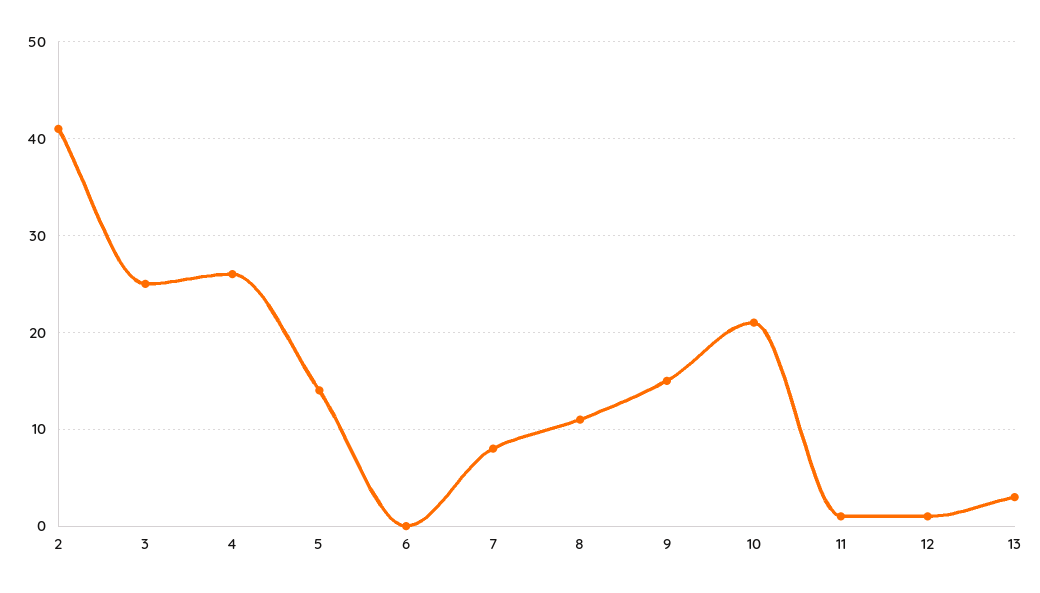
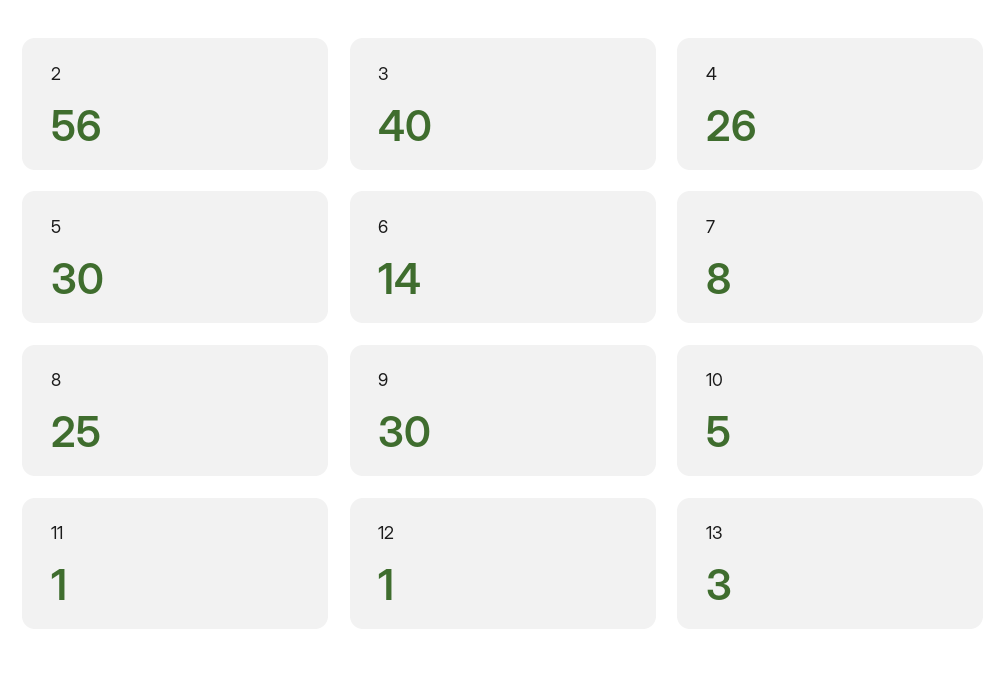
  {
-   "2": 41,
+   "2": 56,
-   "3": 25,
+   "3": 40,
    "4": 26,
-   "5": 14,
+   "5": 30,
-   "6": 0,
+   "6": 14,
    "7": 8,
-   "8": 11,
+   "8": 25,
-   "9": 15,
+   "9": 30,
-   "10": 21,
+   "10": 5,
    "11": 1,
    "12": 1,
    "13": 3
  }

